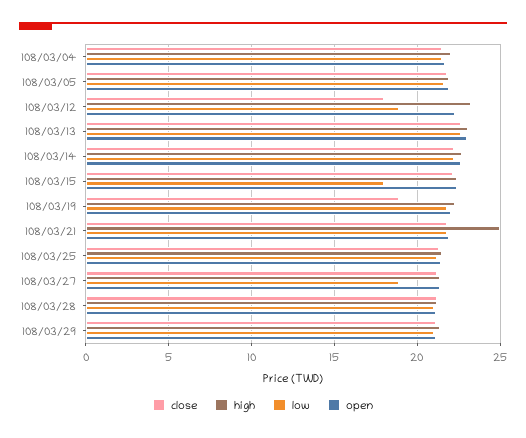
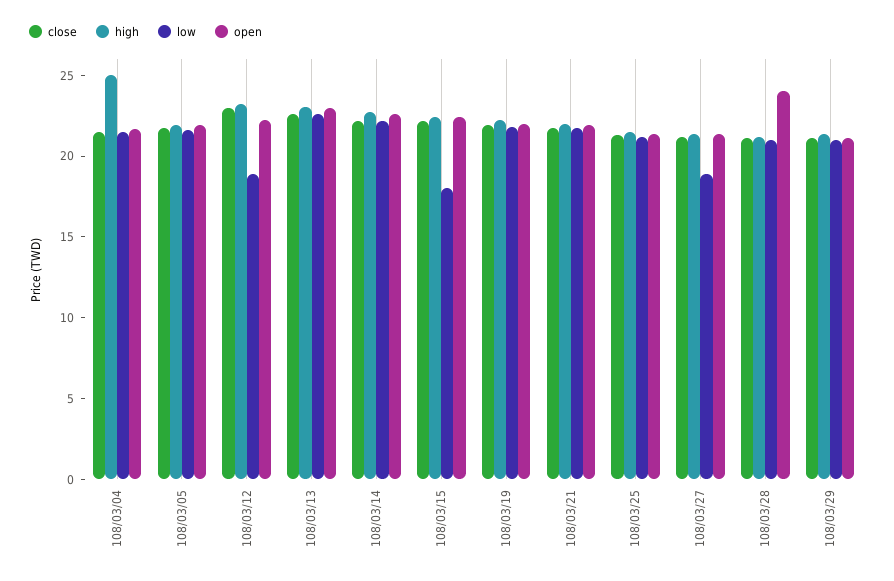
  {
    "close": {
      "108/03/04": 21.5,
      "108/03/05": 22,
-     "108/03/12": 18,
+     "108/03/12": 23,
      "108/03/13": 22.5,
      "108/03/14": 22,
      "108/03/15": 22,
-     "108/03/19": 19,
+     "108/03/19": 22,
      "108/03/21": 22,
      "108/03/25": 21.5,
      "108/03/27": 21,
      "108/03/28": 21,
      "108/03/29": 21
    },
    "high": {
-     "108/03/04": 22,
+     "108/03/04": 25,
      "108/03/05": 22,
      "108/03/12": 23,
      "108/03/13": 23,
      "108/03/14": 22.5,
      "108/03/15": 22.5,
      "108/03/19": 22.5,
-     "108/03/21": 25,
+     "108/03/21": 22,
      "108/03/25": 21.5,
      "108/03/27": 21.5,
      "108/03/28": 21,
      "108/03/29": 21.5
    },
    "low": {
      "108/03/04": 21.5,
      "108/03/05": 21.5,
      "108/03/12": 19,
      "108/03/13": 22.5,
      "108/03/14": 22,
      "108/03/15": 18,
      "108/03/19": 22,
      "108/03/21": 22,
      "108/03/25": 21,
      "108/03/27": 19,
      "108/03/28": 21,
      "108/03/29": 21
    },
    "open": {
      "108/03/04": 21.5,
      "108/03/05": 22,
      "108/03/12": 22.5,
      "108/03/13": 23,
      "108/03/14": 22.5,
      "108/03/15": 22.5,
      "108/03/19": 22,
      "108/03/21": 22,
      "108/03/25": 21.5,
      "108/03/27": 21.5,
-     "108/03/28": 21,
+     "108/03/28": 24,
      "108/03/29": 21
    }
  }

